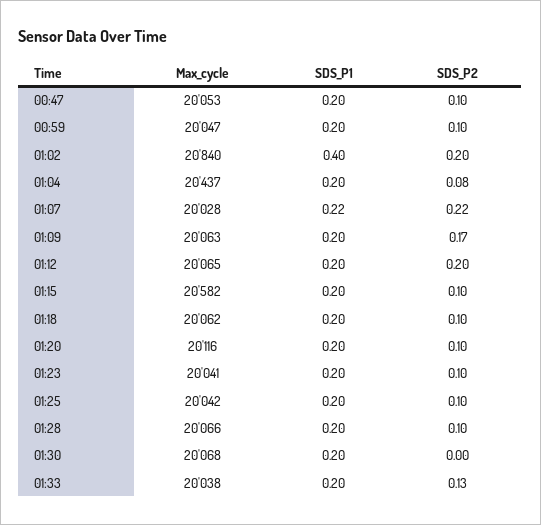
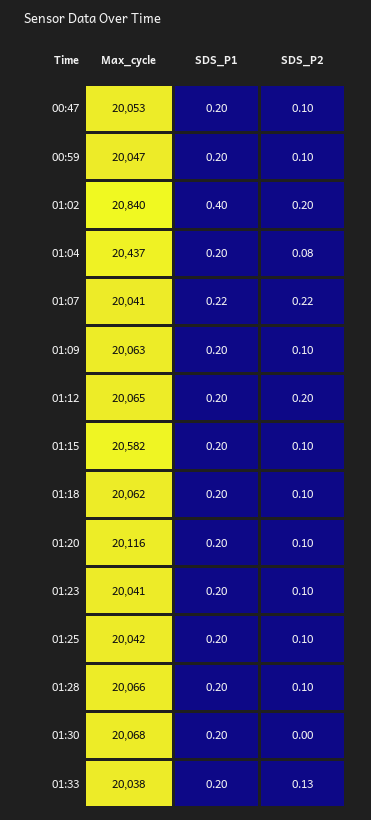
  {
    "Max_cycle": {
      "00:47": 20053,
      "00:59": 20047,
      "01:02": 20840,
      "01:04": 20437,
-     "01:07": 20028,
+     "01:07": 20041,
      "01:09": 20063,
      "01:12": 20065,
      "01:15": 20582,
      "01:18": 20062,
      "01:20": 20116,
      "01:23": 20041,
      "01:25": 20042,
      "01:28": 20066,
      "01:30": 20068,
      "01:33": 20038
    },
    "SDS_P1": {
      "00:47": 0.2,
      "00:59": 0.2,
      "01:02": 0.4,
      "01:04": 0.2,
      "01:07": 0.22,
      "01:09": 0.2,
      "01:12": 0.2,
      "01:15": 0.2,
      "01:18": 0.2,
      "01:20": 0.2,
      "01:23": 0.2,
      "01:25": 0.2,
      "01:28": 0.2,
      "01:30": 0.2,
      "01:33": 0.2
    },
    "SDS_P2": {
      "00:47": 0.1,
      "00:59": 0.1,
      "01:02": 0.2,
      "01:04": 0.08,
      "01:07": 0.22,
-     "01:09": 0.17,
+     "01:09": 0.1,
      "01:12": 0.2,
      "01:15": 0.1,
      "01:18": 0.1,
      "01:20": 0.1,
      "01:23": 0.1,
      "01:25": 0.1,
      "01:28": 0.1,
      "01:30": 0,
      "01:33": 0.13
    }
  }

